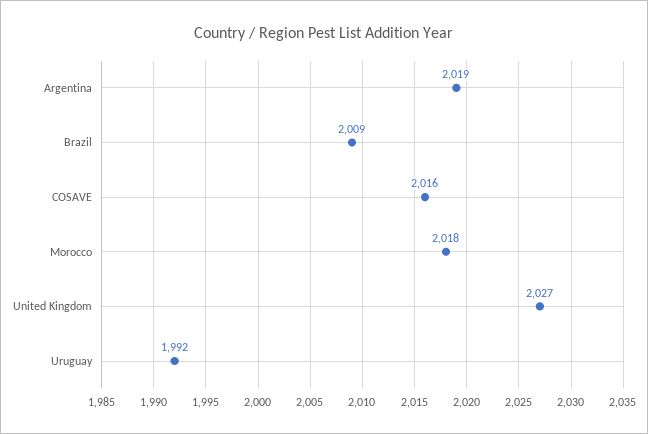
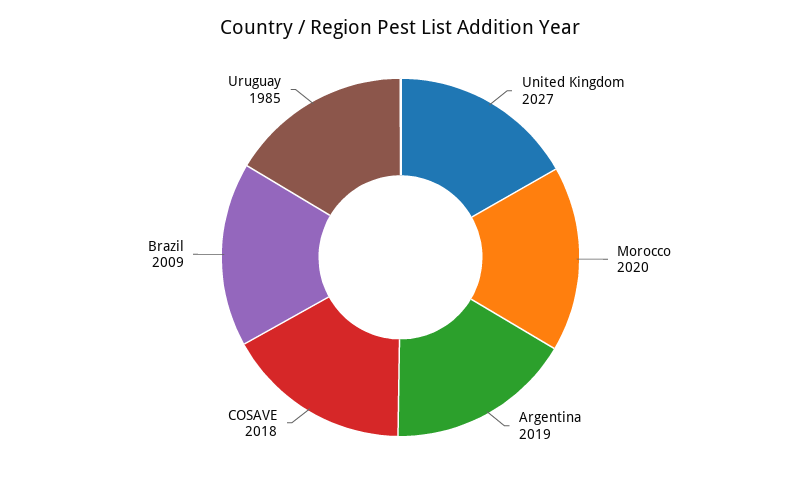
  {
    "Argentina": 2019,
    "Brazil": 2009,
-   "COSAVE": 2016,
+   "COSAVE": 2018,
-   "Morocco": 2018,
+   "Morocco": 2020,
    "United Kingdom": 2027,
-   "Uruguay": 1992
+   "Uruguay": 1985
  }

